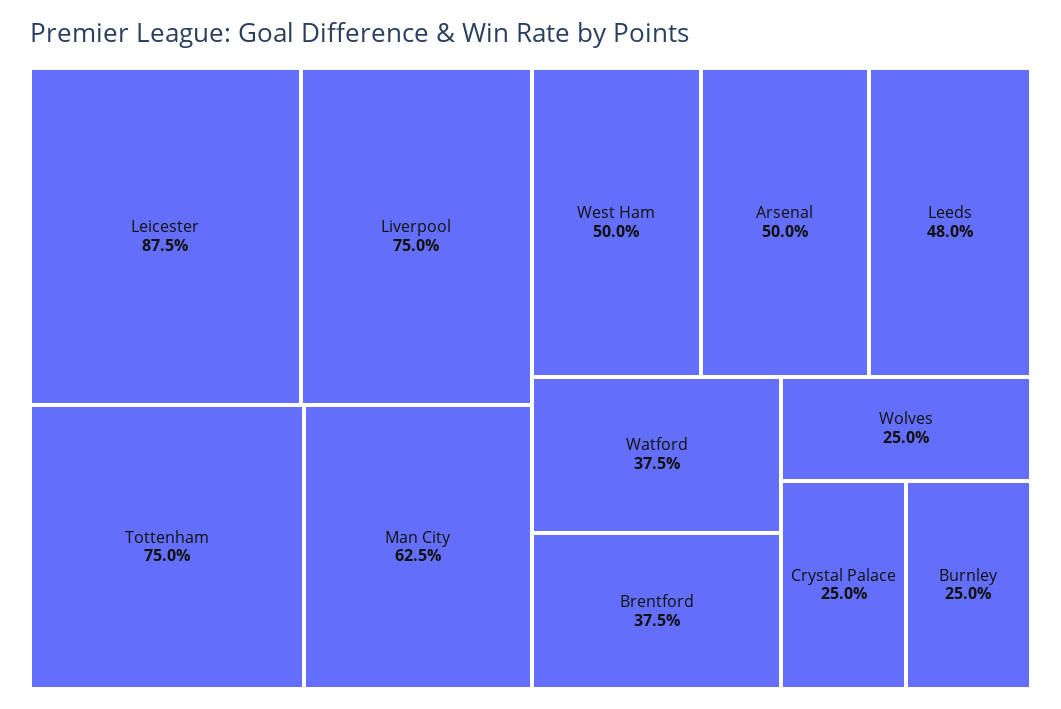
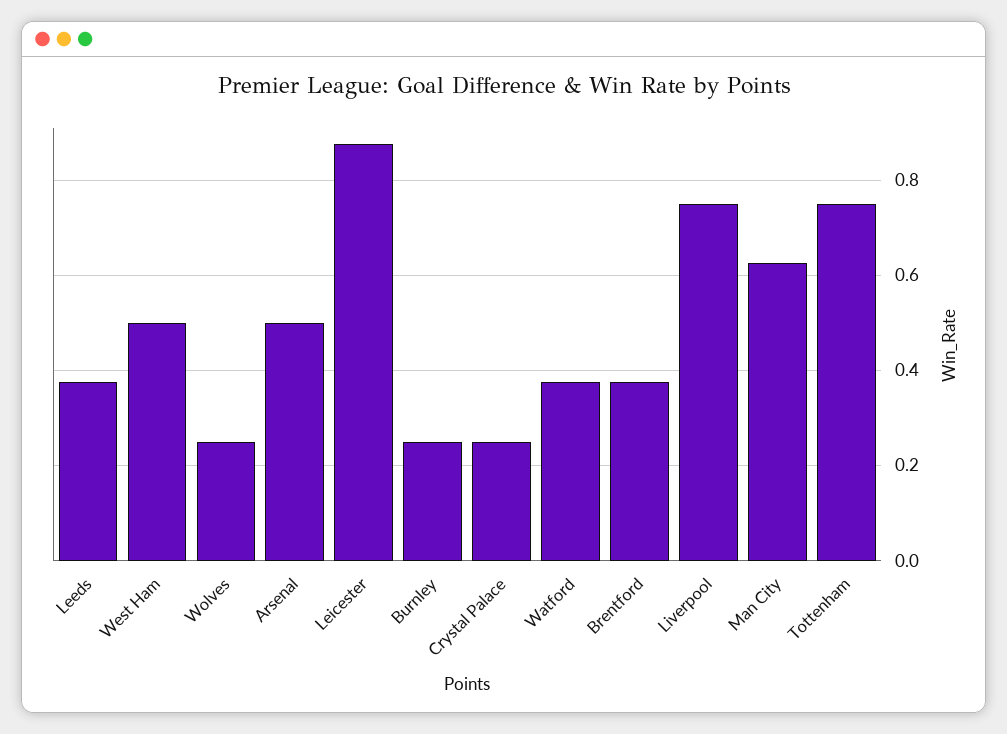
  {
    "Leicester": 0.875,
    "Liverpool": 0.75,
    "Tottenham": 0.75,
    "Man City": 0.625,
    "West Ham": 0.5,
    "Arsenal": 0.5,
-   "Leeds": 0.48,
+   "Leeds": 0.38,
    "Watford": 0.375,
    "Brentford": 0.375,
    "Wolves": 0.25,
    "Crystal Palace": 0.25,
    "Burnley": 0.25
  }

